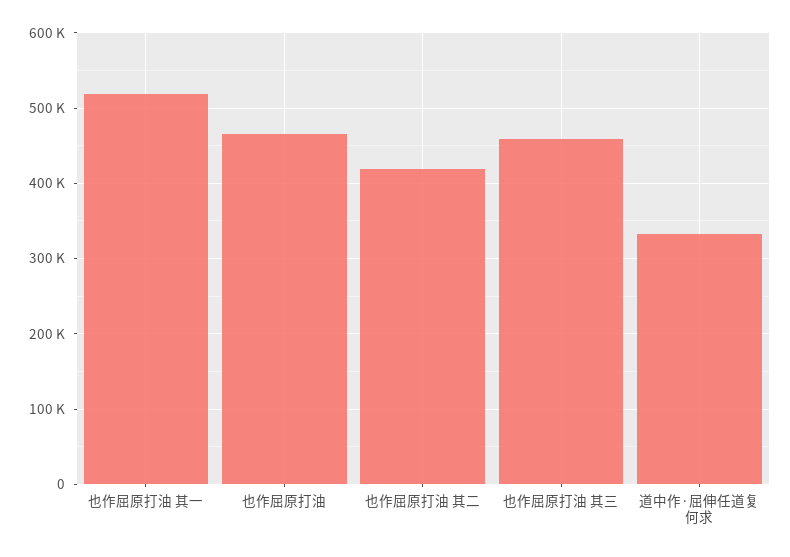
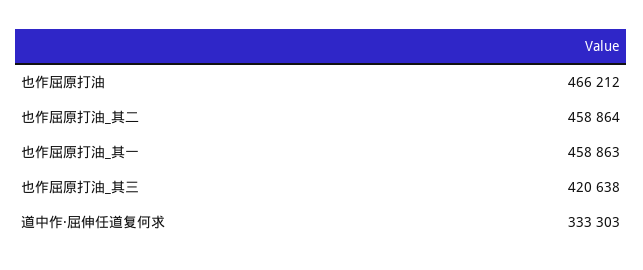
  {
-   "也作屈原打油 其一": 520000,
+   "也作屈原打油 其一": 458863,
    "也作屈原打油": 466212,
-   "也作屈原打油 其二": 420000,
+   "也作屈原打油 其二": 458864,
-   "也作屈原打油 其三": 460000,
+   "也作屈原打油 其三": 420638,
    "道中作·屈伸任道复何求": 333303
  }

